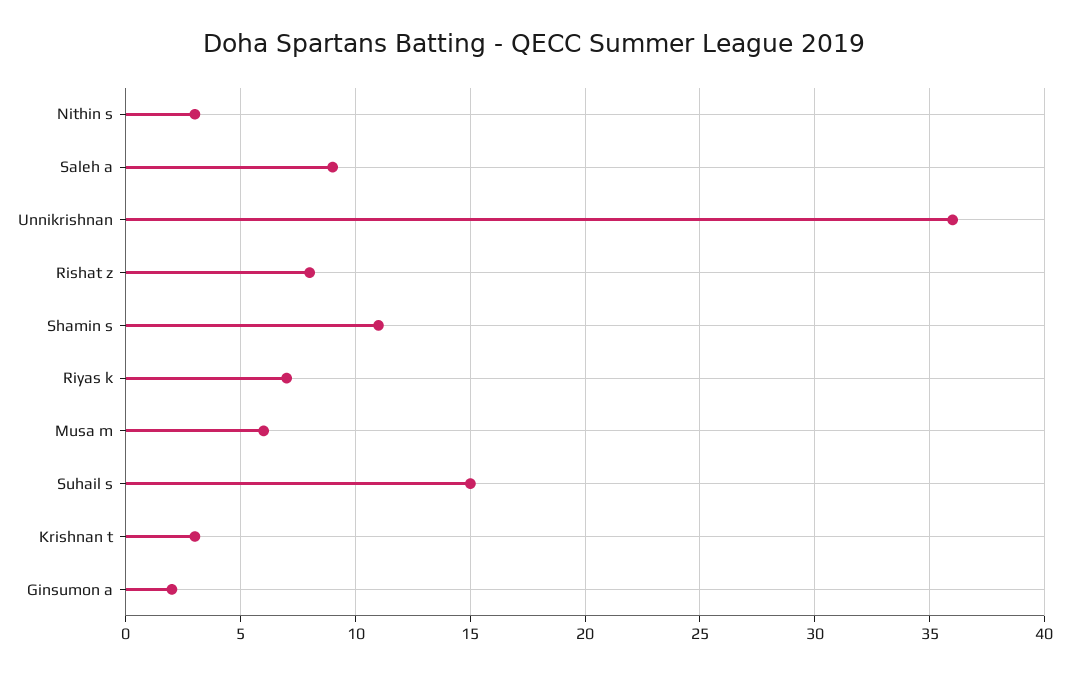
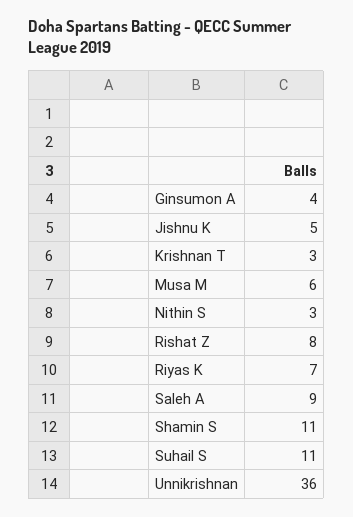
  {
    "Nithin s": 3,
    "Saleh a": 9,
    "Unnikrishnan": 36,
    "Rishat z": 8,
    "Shamin s": 11,
    "Riyas k": 7,
    "Musa m": 6,
-   "Suhail s": 15,
+   "Suhail s": 11,
    "Krishnan t": 3,
-   "Ginsumon a": 2
+   "Ginsumon a": 4,
+   "Jishnu K": 5
  }

